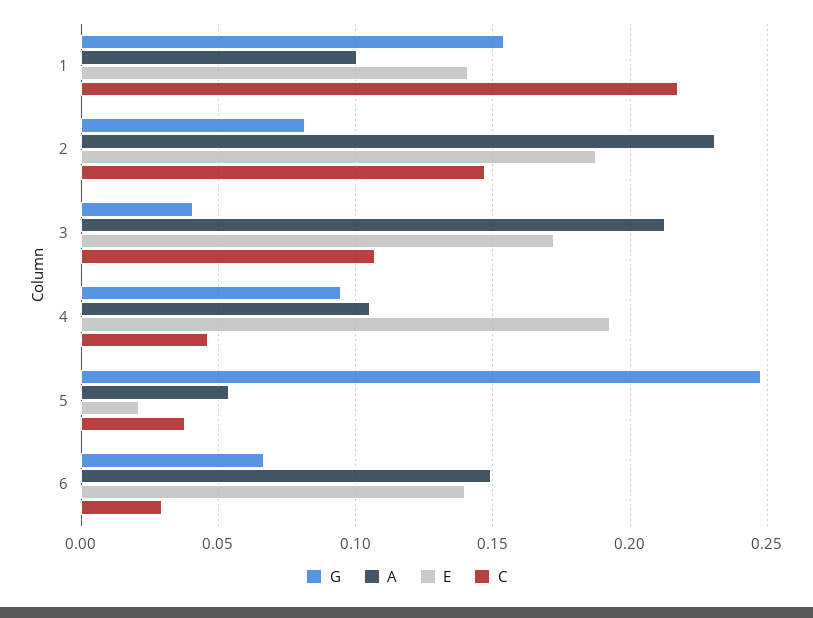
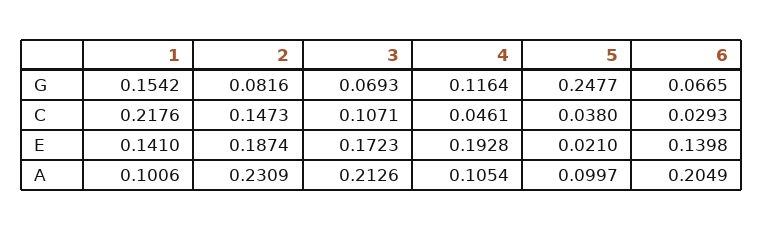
  {
    "G": {
      "1": 0.1542,
      "2": 0.0816,
-     "3": 0.04,
+     "3": 0.0693,
-     "4": 0.095,
+     "4": 0.1164,
      "5": 0.2477,
      "6": 0.0665
    },
    "A": {
      "1": 0.1006,
      "2": 0.2309,
      "3": 0.2126,
      "4": 0.1054,
-     "5": 0.055,
+     "5": 0.0997,
-     "6": 0.15
+     "6": 0.2049
    },
    "E": {
      "1": 0.141,
      "2": 0.1874,
      "3": 0.1723,
      "4": 0.1928,
      "5": 0.021,
      "6": 0.1398
    },
    "C": {
      "1": 0.2176,
      "2": 0.1473,
      "3": 0.1071,
      "4": 0.0461,
      "5": 0.038,
      "6": 0.0293
    }
  }

